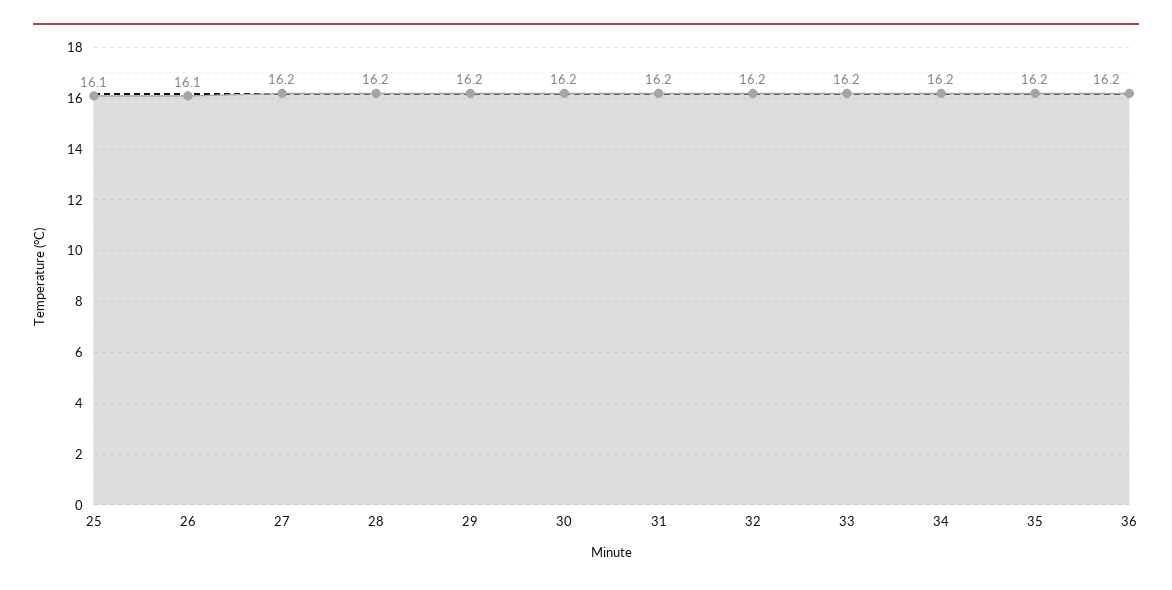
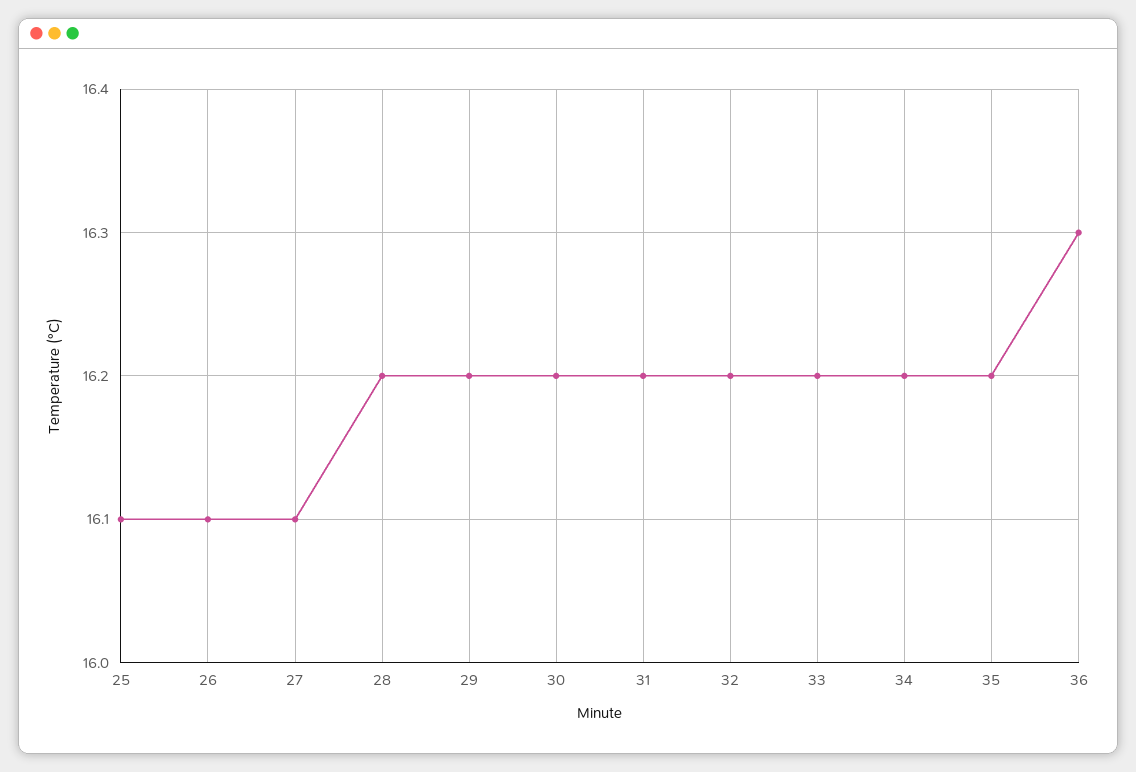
  {
    "25": 16.1,
    "26": 16.1,
-   "27": 16.2,
+   "27": 16.1,
    "28": 16.2,
    "29": 16.2,
    "30": 16.2,
    "31": 16.2,
    "32": 16.2,
    "33": 16.2,
    "34": 16.2,
    "35": 16.2,
-   "36": 16.2
+   "36": 16.3
  }

